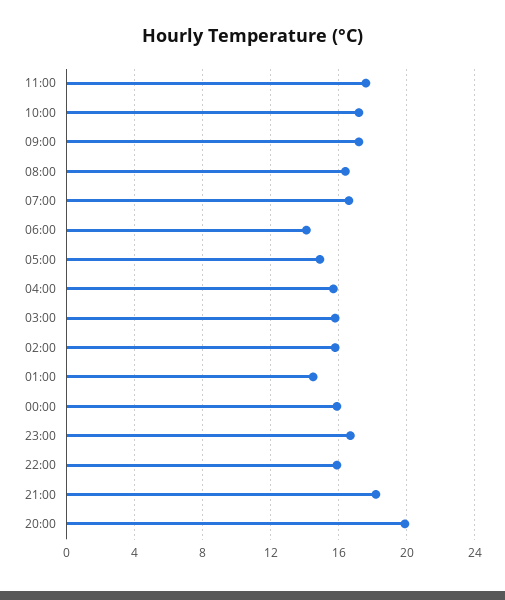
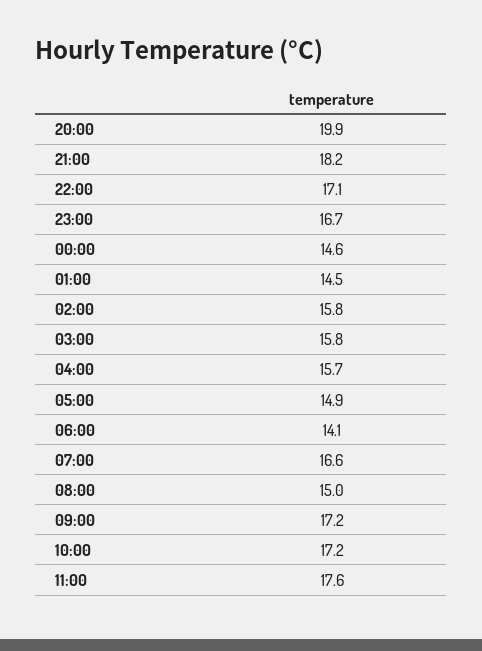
  {
    "11:00": 17.6,
    "10:00": 17.2,
    "09:00": 17.2,
-   "08:00": 16.5,
+   "08:00": 15,
    "07:00": 16.6,
    "06:00": 14.1,
    "05:00": 14.9,
    "04:00": 15.7,
    "03:00": 15.8,
    "02:00": 15.8,
    "01:00": 14.5,
-   "00:00": 16,
+   "00:00": 14.6,
    "23:00": 16.7,
-   "22:00": 16,
+   "22:00": 17.1,
    "21:00": 18.2,
    "20:00": 19.9
  }

